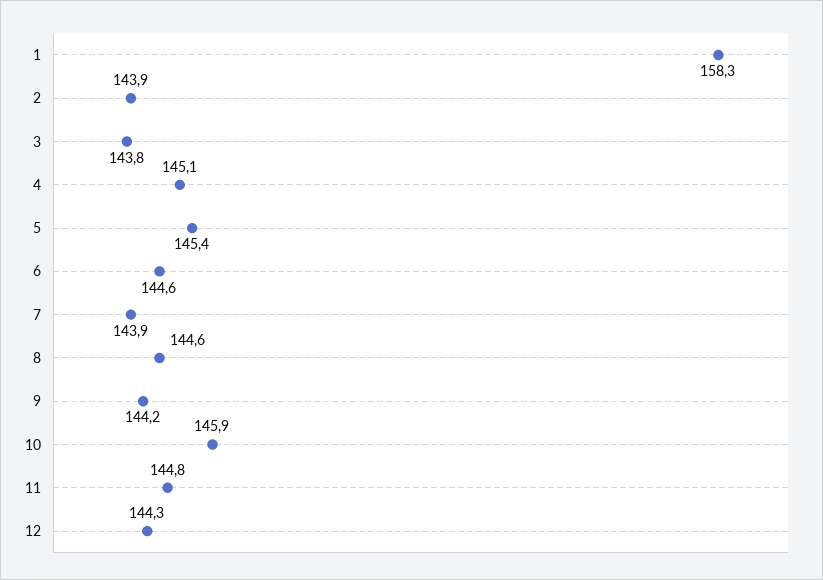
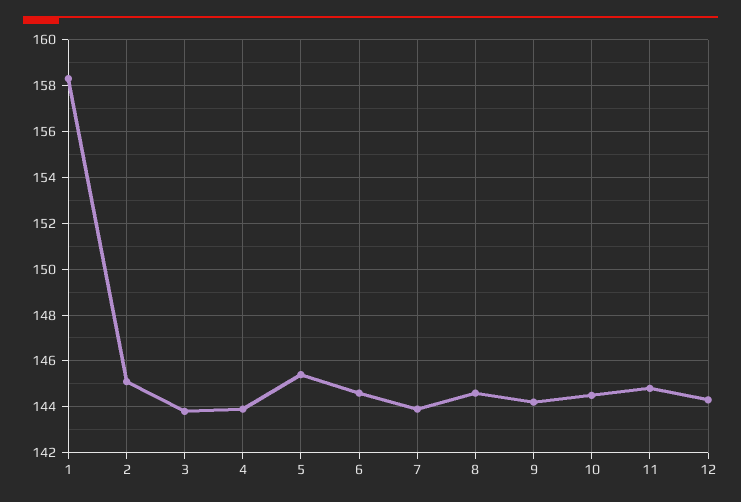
  {
    "1": 158.3,
-   "2": 143.9,
+   "2": 145,
    "3": 143.8,
-   "4": 145.1,
+   "4": 144,
    "5": 145.4,
    "6": 144.6,
    "7": 143.9,
    "8": 144.6,
    "9": 144.2,
-   "10": 145.9,
+   "10": 144.5,
    "11": 144.8,
    "12": 144.3
  }

